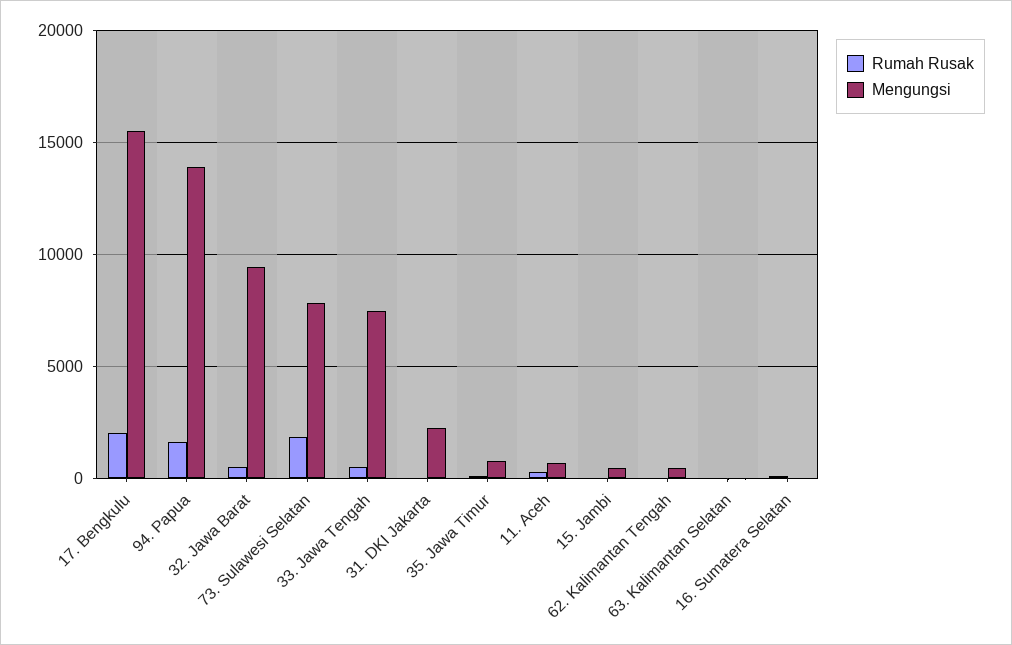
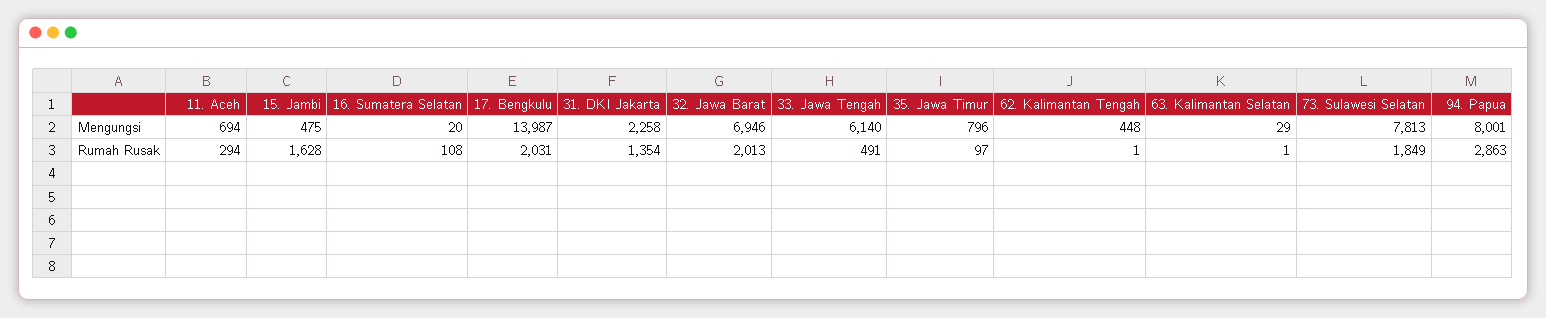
  {
    "Rumah Rusak": {
      "17. Bengkulu": 2031,
-     "94. Papua": 1500,
+     "94. Papua": 2863,
-     "32. Jawa Barat": 500,
+     "32. Jawa Barat": 2013,
      "73. Sulawesi Selatan": 1849,
      "33. Jawa Tengah": 491,
-     "31. DKI Jakarta": 0,
+     "31. DKI Jakarta": 1354,
      "35. Jawa Timur": 97,
      "11. Aceh": 294,
-     "15. Jambi": 0,
+     "15. Jambi": 1628,
      "62. Kalimantan Tengah": 1,
      "63. Kalimantan Selatan": 1,
      "16. Sumatera Selatan": 108
    },
    "Mengungsi": {
-     "17. Bengkulu": 15500,
+     "17. Bengkulu": 13987,
-     "94. Papua": 14000,
+     "94. Papua": 8001,
-     "32. Jawa Barat": 9500,
+     "32. Jawa Barat": 6946,
      "73. Sulawesi Selatan": 7813,
-     "33. Jawa Tengah": 7500,
+     "33. Jawa Tengah": 6140,
      "31. DKI Jakarta": 2258,
      "35. Jawa Timur": 796,
      "11. Aceh": 694,
      "15. Jambi": 475,
      "62. Kalimantan Tengah": 448,
      "63. Kalimantan Selatan": 29,
      "16. Sumatera Selatan": 20
    }
  }

